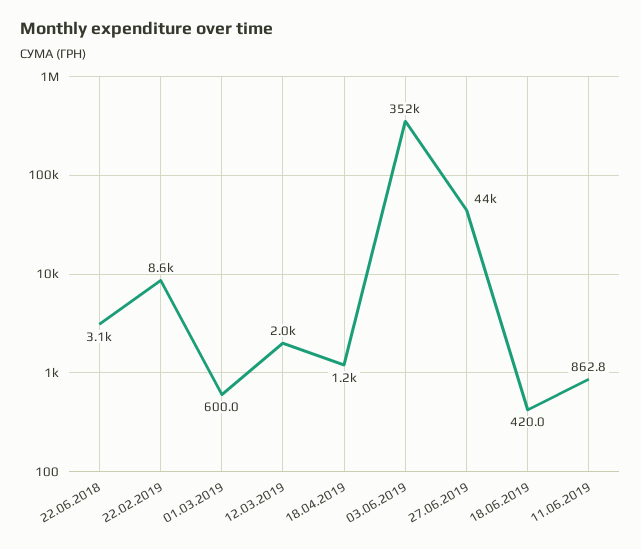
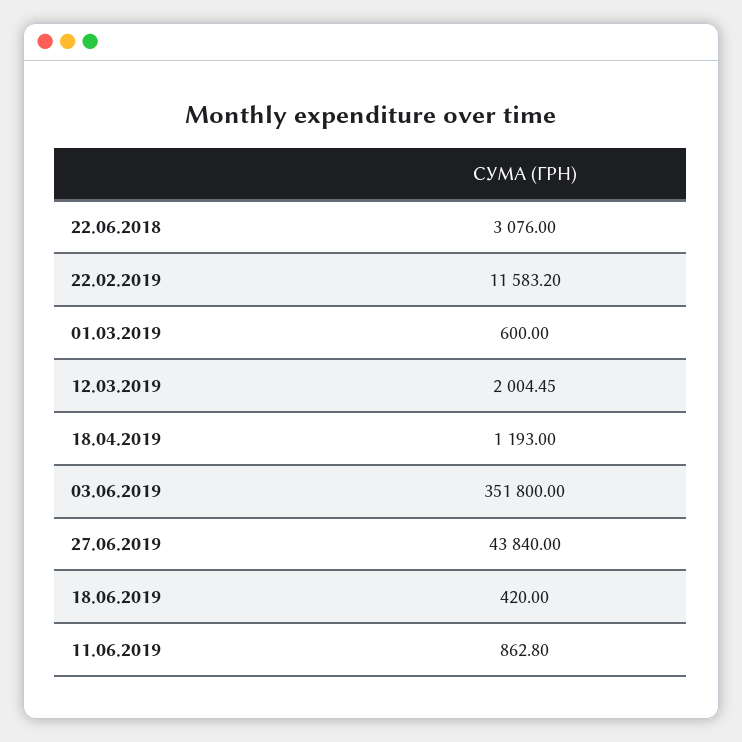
  {
    "22.06.2018": 3076,
-   "22.02.2019": 8600,
+   "22.02.2019": 11583.2,
    "01.03.2019": 600,
    "12.03.2019": 2004.45,
    "18.04.2019": 1193,
    "03.06.2019": 351800,
    "27.06.2019": 43840,
    "18.06.2019": 420,
    "11.06.2019": 862.8
  }

